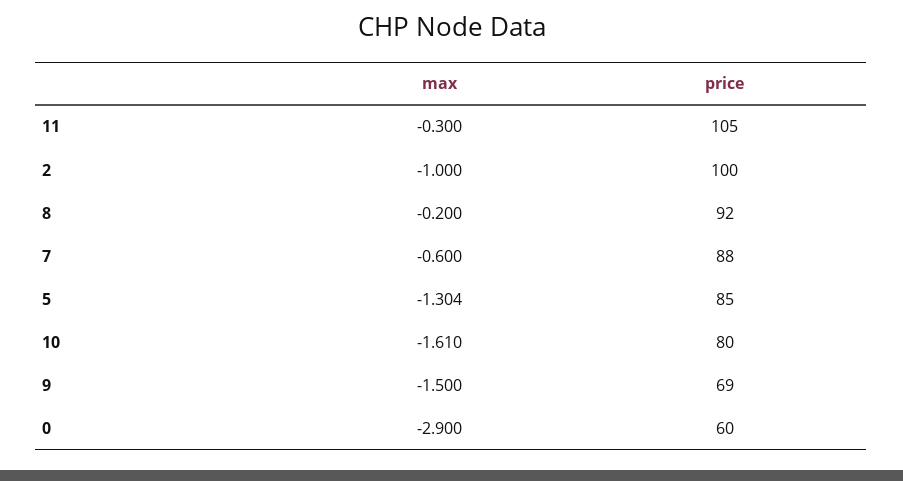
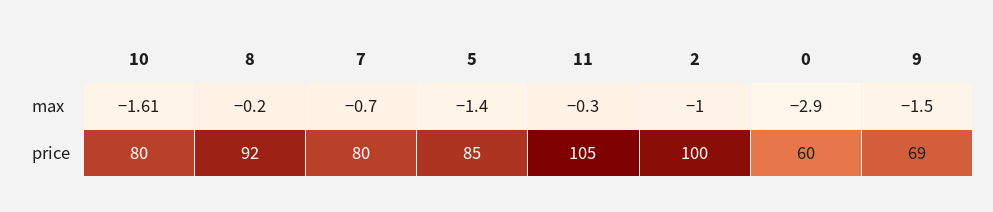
  {
    "max": {
      "11": -0.3,
      "2": -1,
      "8": -0.2,
-     "7": -0.6,
+     "7": -0.7,
-     "5": -1.304,
+     "5": -1.4,
      "10": -1.61,
      "9": -1.5,
      "0": -2.9
    },
    "price": {
      "11": 105,
      "2": 100,
      "8": 92,
-     "7": 88,
+     "7": 80,
      "5": 85,
      "10": 80,
      "9": 69,
      "0": 60
    }
  }

